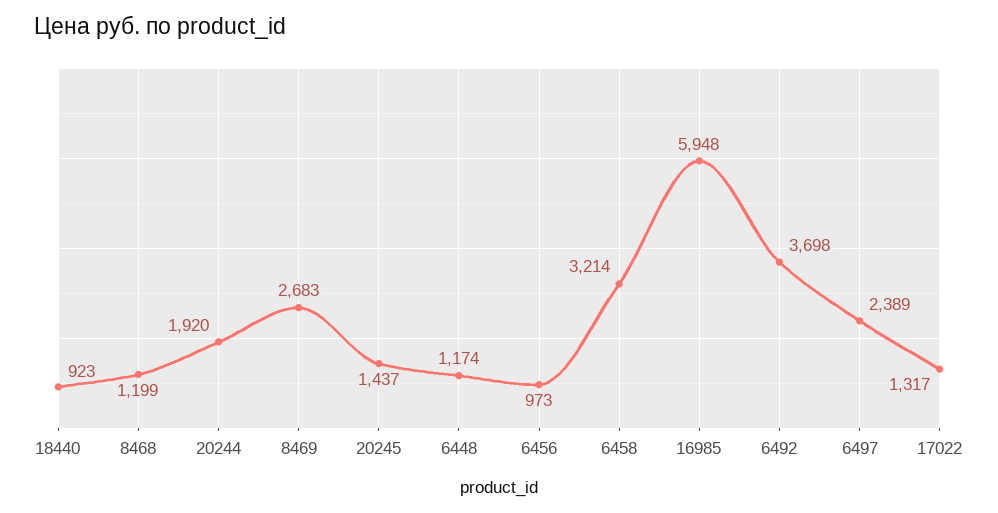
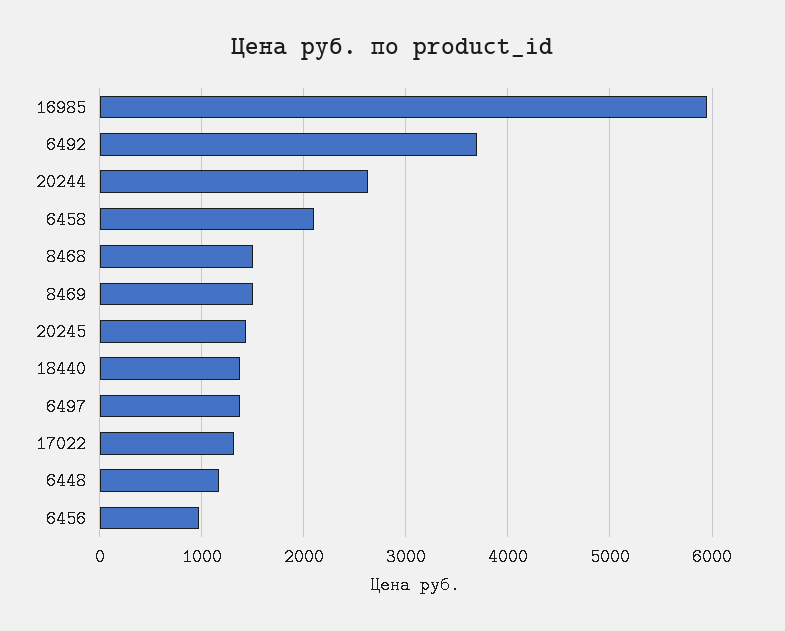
  {
-   "18440": 923,
+   "18440": 1400,
-   "8468": 1199,
+   "8468": 1500,
-   "20244": 1920,
+   "20244": 2600,
-   "8469": 2683,
+   "8469": 1500,
    "20245": 1437,
    "6448": 1174,
    "6456": 973,
-   "6458": 3214,
+   "6458": 2100,
    "16985": 5948,
    "6492": 3698,
-   "6497": 2389,
+   "6497": 1400,
    "17022": 1317
  }

